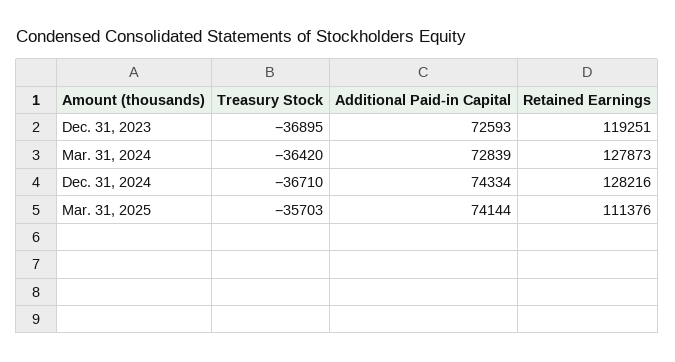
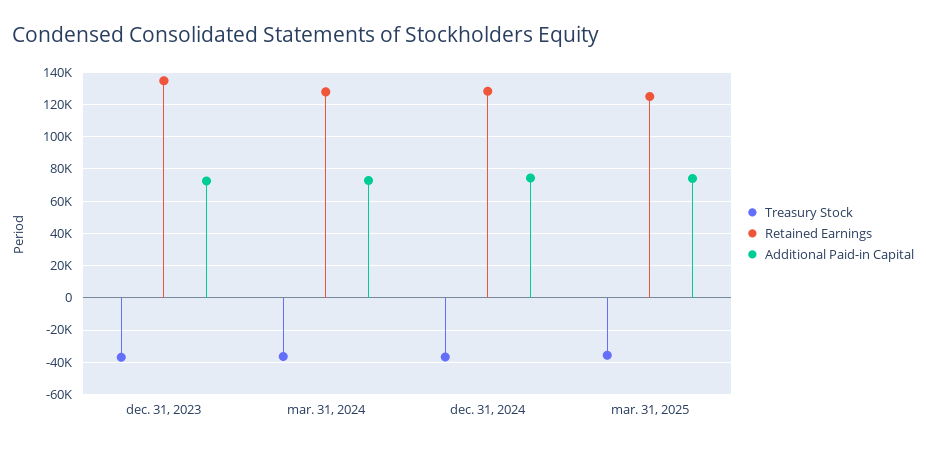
  {
    "Treasury Stock": {
      "Dec. 31, 2023": -36895,
      "Mar. 31, 2024": -36420,
      "Dec. 31, 2024": -36710,
      "Mar. 31, 2025": -35703
    },
    "Additional Paid-in Capital": {
      "Dec. 31, 2023": 72593,
      "Mar. 31, 2024": 72839,
      "Dec. 31, 2024": 74334,
      "Mar. 31, 2025": 74144
    },
    "Retained Earnings": {
-     "Dec. 31, 2023": 119251,
+     "Dec. 31, 2023": 135000,
      "Mar. 31, 2024": 127873,
      "Dec. 31, 2024": 128216,
-     "Mar. 31, 2025": 111376
+     "Mar. 31, 2025": 125000
    }
  }

